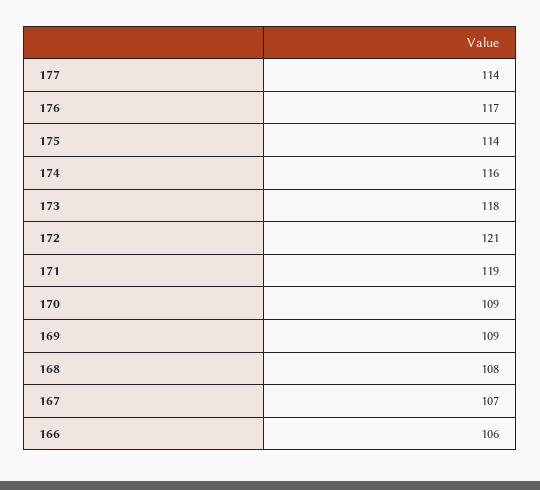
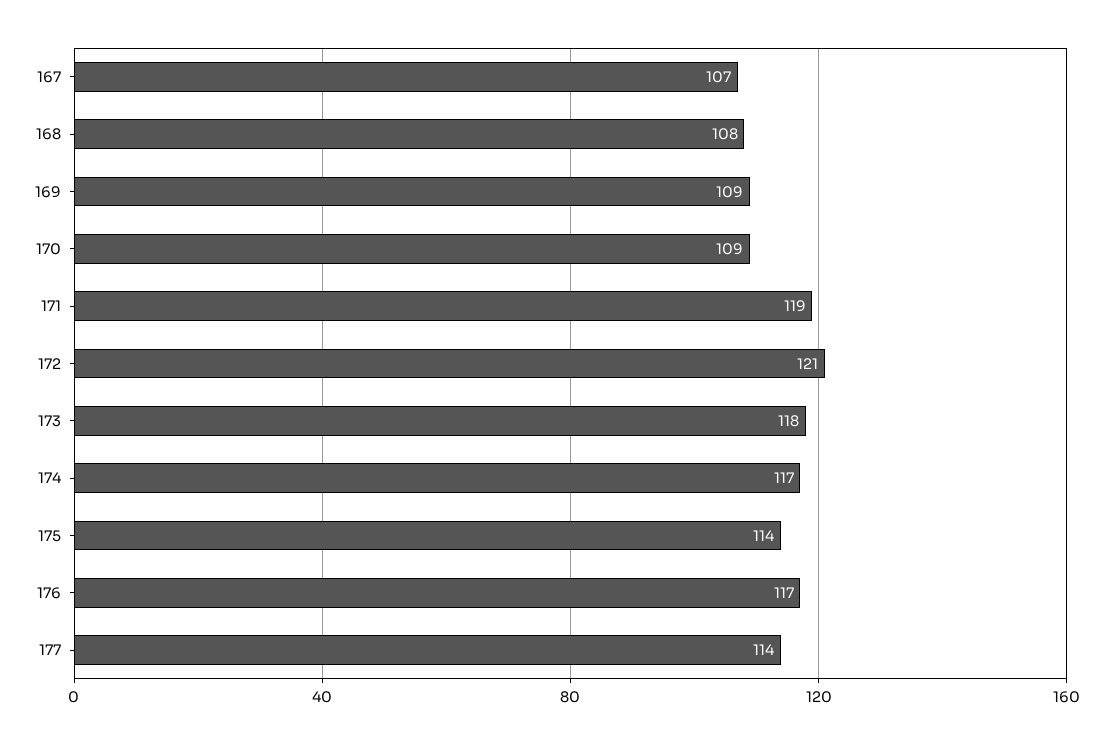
  {
    "177": 114,
    "176": 117,
    "175": 114,
-   "174": 116,
+   "174": 117,
    "173": 118,
    "172": 121,
    "171": 119,
    "170": 109,
    "169": 109,
    "168": 108,
-   "167": 107,
+   "167": 107
-   "166": 106
  }

